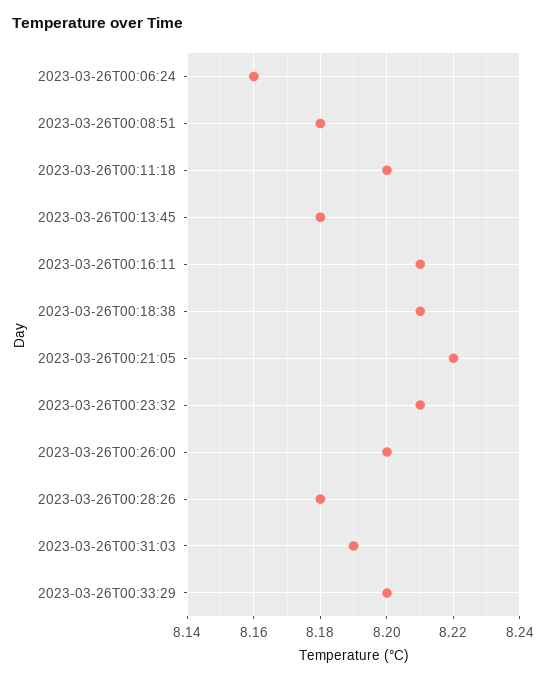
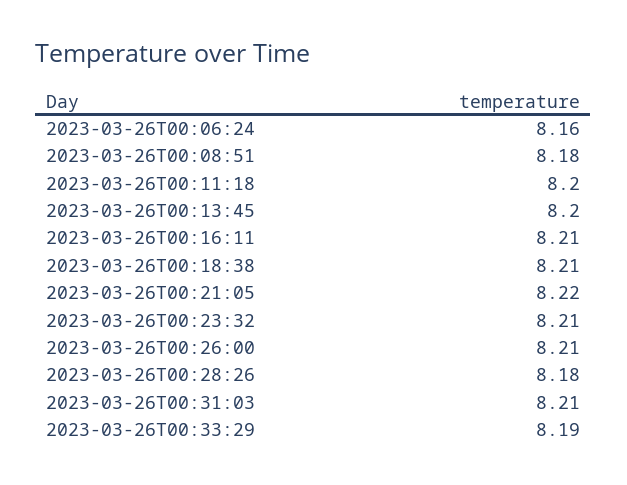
  {
    "2023-03-26T00:06:24": 8.16,
    "2023-03-26T00:08:51": 8.18,
    "2023-03-26T00:11:18": 8.2,
-   "2023-03-26T00:13:45": 8.18,
+   "2023-03-26T00:13:45": 8.2,
    "2023-03-26T00:16:11": 8.21,
    "2023-03-26T00:18:38": 8.21,
    "2023-03-26T00:21:05": 8.22,
    "2023-03-26T00:23:32": 8.21,
-   "2023-03-26T00:26:00": 8.2,
+   "2023-03-26T00:26:00": 8.21,
    "2023-03-26T00:28:26": 8.18,
-   "2023-03-26T00:31:03": 8.19,
+   "2023-03-26T00:31:03": 8.21,
-   "2023-03-26T00:33:29": 8.2
+   "2023-03-26T00:33:29": 8.19
  }

